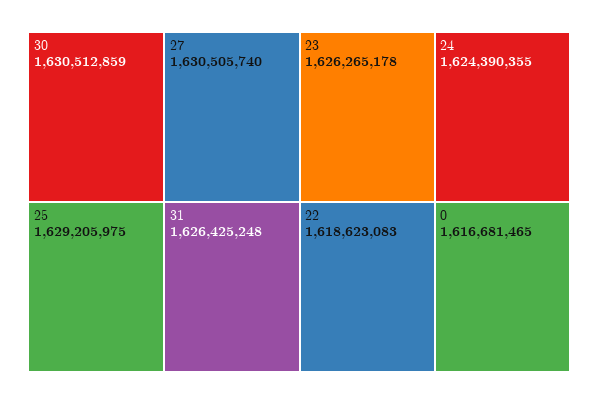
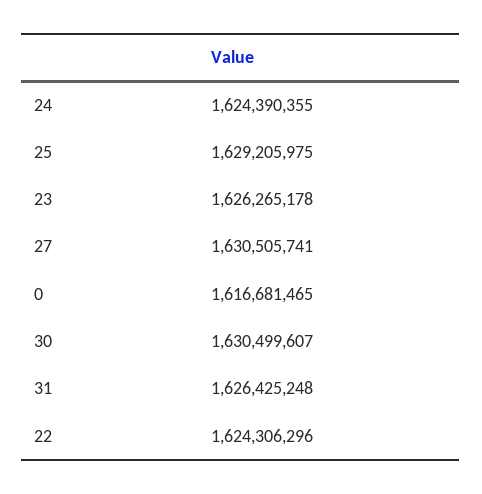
  {
-   "30": 1630512859,
+   "30": 1630499607,
-   "27": 1630505740,
+   "27": 1630505741,
    "25": 1629205975,
    "31": 1626425248,
    "23": 1626265178,
    "24": 1624390355,
-   "22": 1618623083,
+   "22": 1624306296,
    "0": 1616681465
  }

